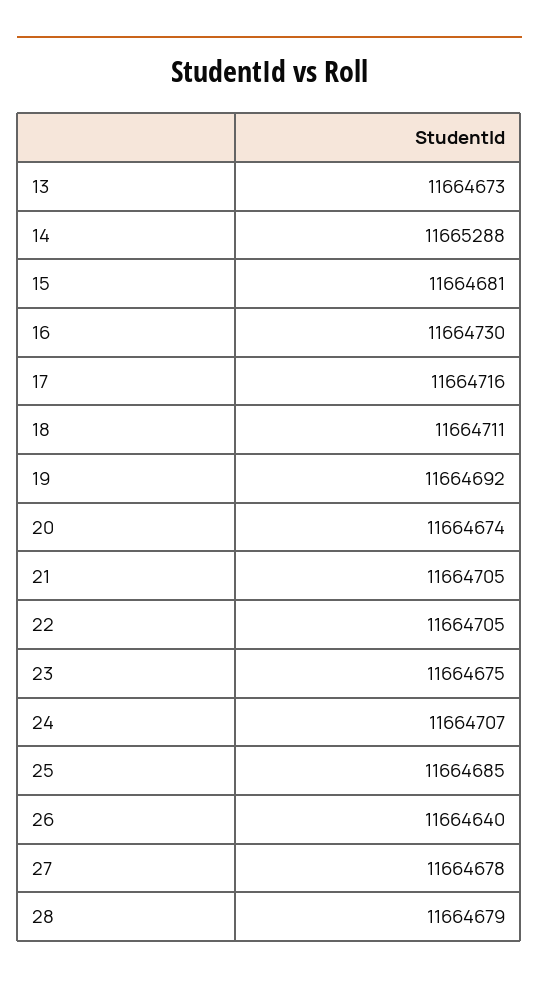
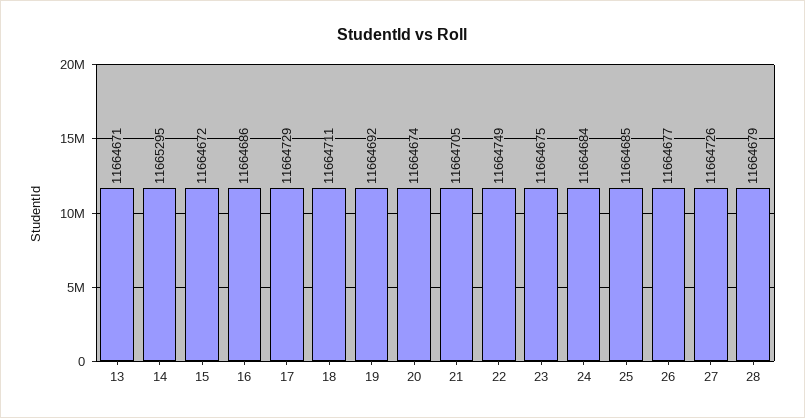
  {
-   "13": 11664673,
+   "13": 11664671,
-   "14": 11665288,
+   "14": 11665295,
-   "15": 11664681,
+   "15": 11664672,
-   "16": 11664730,
+   "16": 11664686,
-   "17": 11664716,
+   "17": 11664729,
    "18": 11664711,
    "19": 11664692,
    "20": 11664674,
    "21": 11664705,
-   "22": 11664705,
+   "22": 11664749,
    "23": 11664675,
-   "24": 11664707,
+   "24": 11664684,
    "25": 11664685,
-   "26": 11664640,
+   "26": 11664677,
-   "27": 11664678,
+   "27": 11664726,
    "28": 11664679
  }

